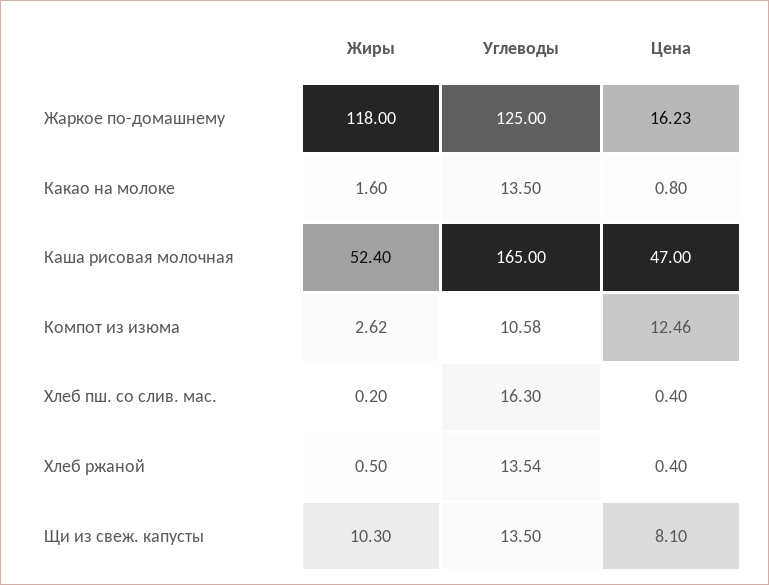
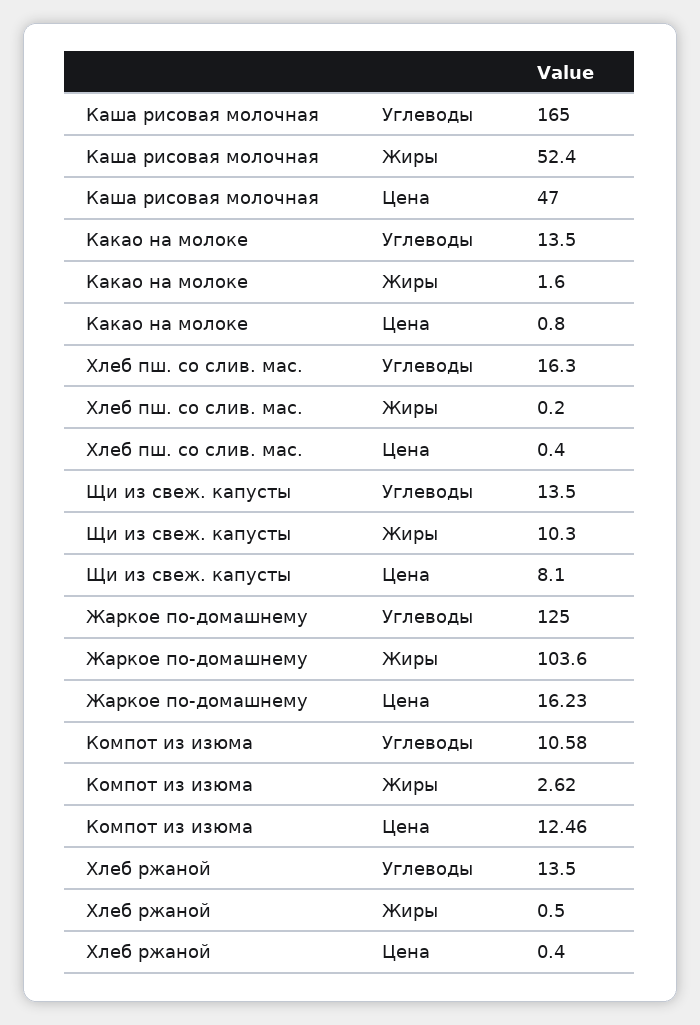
  {
    "Жиры": {
-     "Жаркое по-домашнему": 118,
+     "Жаркое по-домашнему": 103.6,
      "Какао на молоке": 1.6,
      "Каша рисовая молочная": 52.4,
      "Компот из изюма": 2.62,
      "Хлеб пш. со слив. мас.": 0.2,
      "Хлеб ржаной": 0.5,
      "Щи из свеж. капусты": 10.3
    },
    "Углеводы": {
      "Жаркое по-домашнему": 125,
      "Какао на молоке": 13.5,
      "Каша рисовая молочная": 165,
      "Компот из изюма": 10.58,
      "Хлеб пш. со слив. мас.": 16.3,
-     "Хлеб ржаной": 13.54,
+     "Хлеб ржаной": 13.5,
      "Щи из свеж. капусты": 13.5
    },
    "Цена": {
      "Жаркое по-домашнему": 16.23,
      "Какао на молоке": 0.8,
      "Каша рисовая молочная": 47,
      "Компот из изюма": 12.46,
      "Хлеб пш. со слив. мас.": 0.4,
      "Хлеб ржаной": 0.4,
      "Щи из свеж. капусты": 8.1
    }
  }

